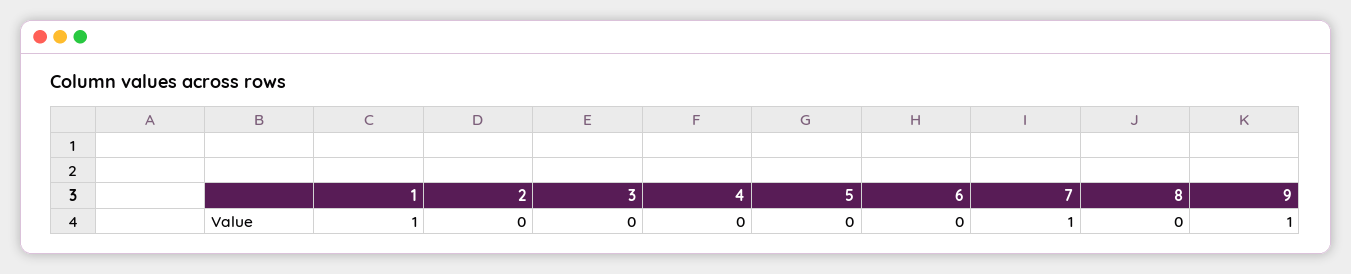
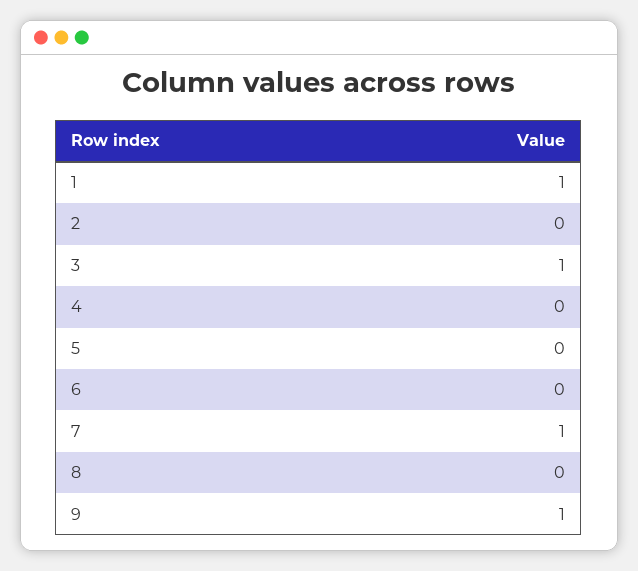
  {
    "1": 1,
    "2": 0,
-   "3": 0,
+   "3": 1,
    "4": 0,
    "5": 0,
    "6": 0,
    "7": 1,
    "8": 0,
    "9": 1
  }

